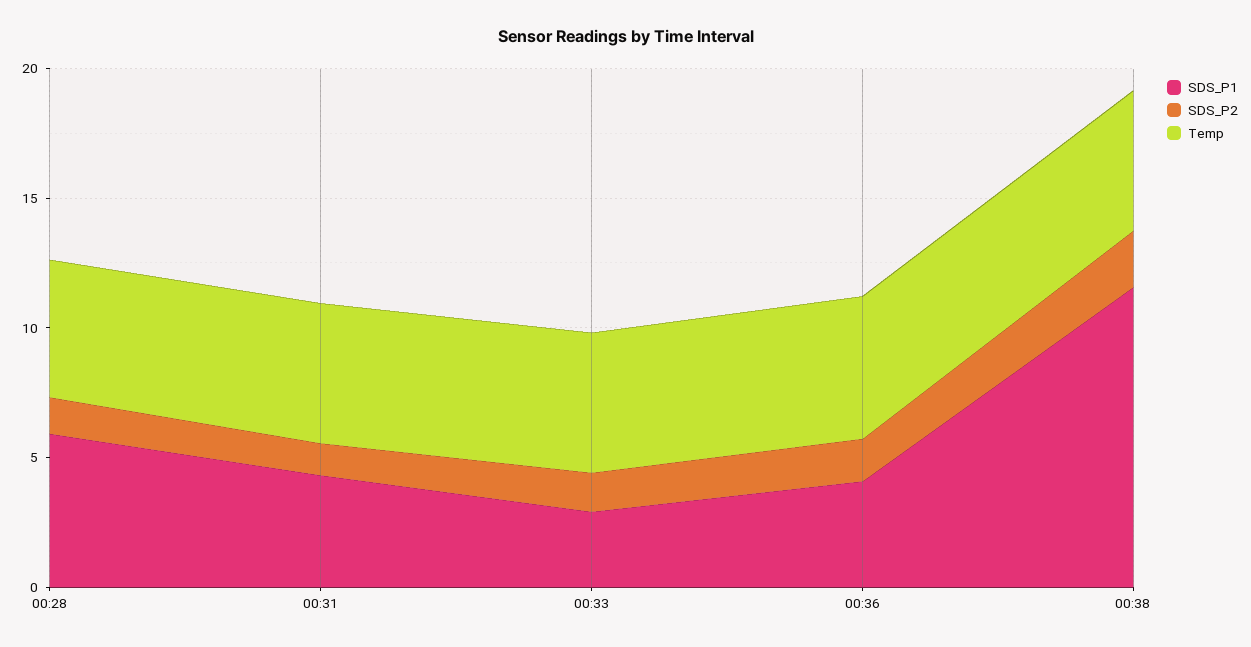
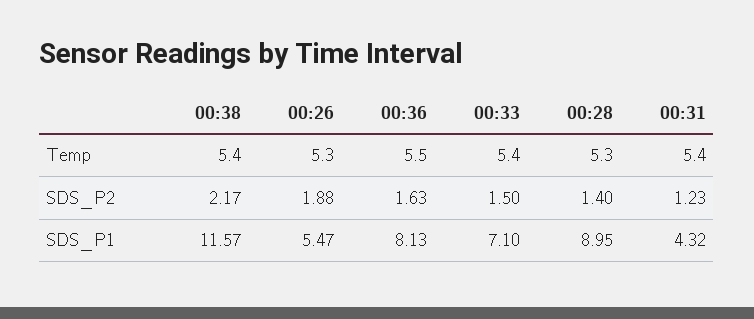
  {
    "SDS_P1": {
-     "00:28": 6,
+     "00:28": 8.95,
      "00:31": 4.32,
-     "00:33": 3,
+     "00:33": 7.1,
-     "00:36": 4,
+     "00:36": 8.13,
-     "00:38": 11.57
+     "00:38": 11.57,
+     "00:26": 5.47
    },
    "SDS_P2": {
      "00:28": 1.4,
      "00:31": 1.23,
      "00:33": 1.5,
      "00:36": 1.63,
-     "00:38": 2.17
+     "00:38": 2.17,
+     "00:26": 1.88
    },
    "Temp": {
      "00:28": 5.3,
      "00:31": 5.4,
      "00:33": 5.4,
      "00:36": 5.5,
-     "00:38": 5.4
+     "00:38": 5.4,
+     "00:26": 5.3
    }
  }

